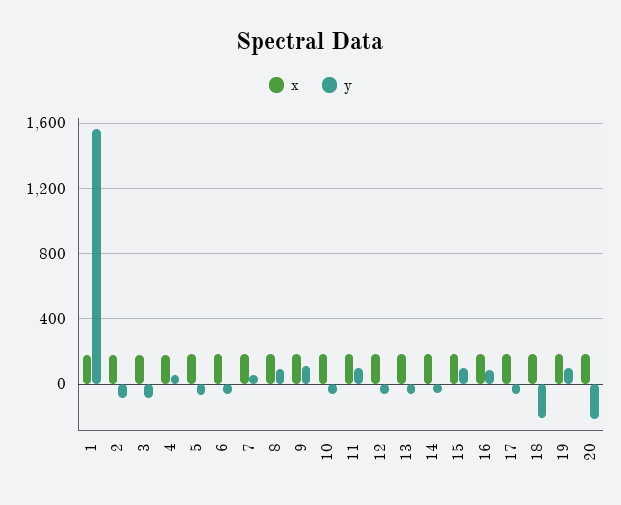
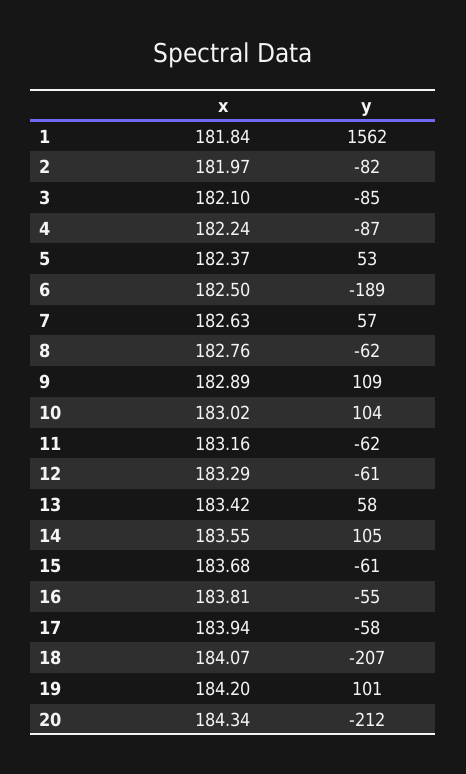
  {
    "x": {
      "1": 181.84,
      "2": 181.97,
      "3": 182.1,
      "4": 182.24,
      "5": 182.37,
      "6": 182.5,
      "7": 182.63,
      "8": 182.76,
      "9": 182.89,
      "10": 183.02,
      "11": 183.16,
      "12": 183.29,
      "13": 183.42,
      "14": 183.55,
      "15": 183.68,
      "16": 183.81,
      "17": 183.94,
      "18": 184.07,
      "19": 184.2,
      "20": 184.34
    },
    "y": {
      "1": 1562,
      "2": -82,
      "3": -85,
-     "4": 50,
+     "4": -87,
-     "5": -50,
+     "5": 53,
-     "6": -50,
+     "6": -189,
      "7": 57,
-     "8": 100,
+     "8": -62,
      "9": 109,
-     "10": -50,
+     "10": 104,
-     "11": 100,
+     "11": -62,
      "12": -61,
-     "13": -50,
+     "13": 58,
-     "14": -50,
+     "14": 105,
-     "15": 100,
+     "15": -61,
-     "16": 100,
+     "16": -55,
      "17": -58,
      "18": -207,
      "19": 101,
      "20": -212
    }
  }

